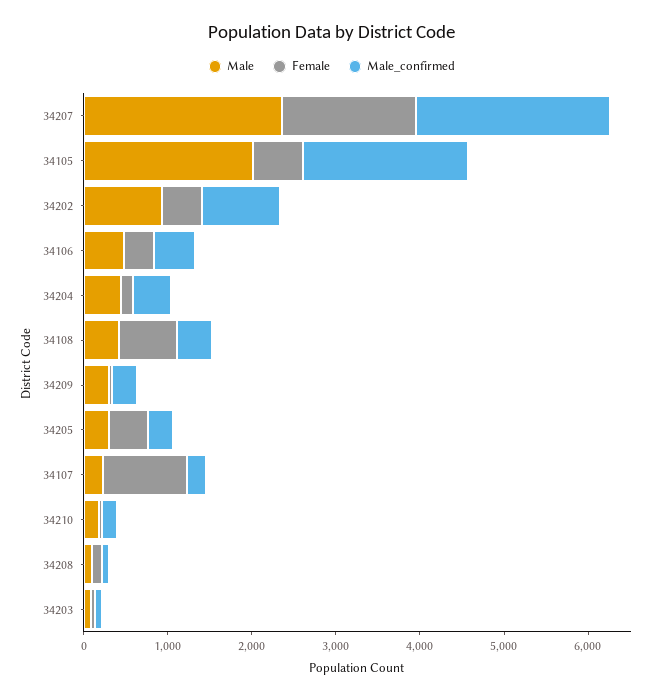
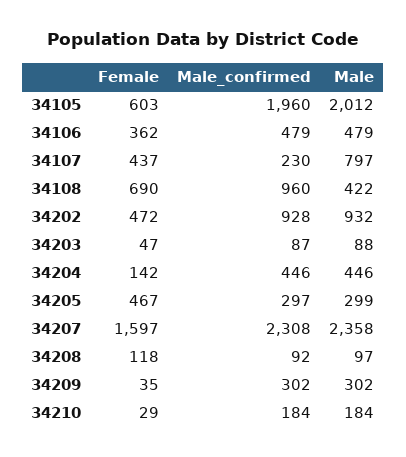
  {
    "Male": {
      "34207": 2358,
      "34105": 2012,
      "34202": 932,
      "34106": 479,
      "34204": 446,
      "34108": 422,
      "34209": 302,
      "34205": 299,
-     "34107": 200,
+     "34107": 797,
      "34210": 184,
      "34208": 97,
      "34203": 88
    },
    "Female": {
      "34207": 1597,
      "34105": 603,
      "34202": 472,
      "34106": 362,
      "34204": 142,
      "34108": 690,
      "34209": 35,
      "34205": 467,
-     "34107": 1000,
+     "34107": 437,
      "34210": 29,
      "34208": 118,
      "34203": 47
    },
    "Male_confirmed": {
      "34207": 2308,
      "34105": 1960,
      "34202": 928,
      "34106": 479,
      "34204": 446,
-     "34108": 400,
+     "34108": 960,
      "34209": 302,
      "34205": 297,
      "34107": 230,
      "34210": 184,
      "34208": 92,
      "34203": 87
    }
  }

